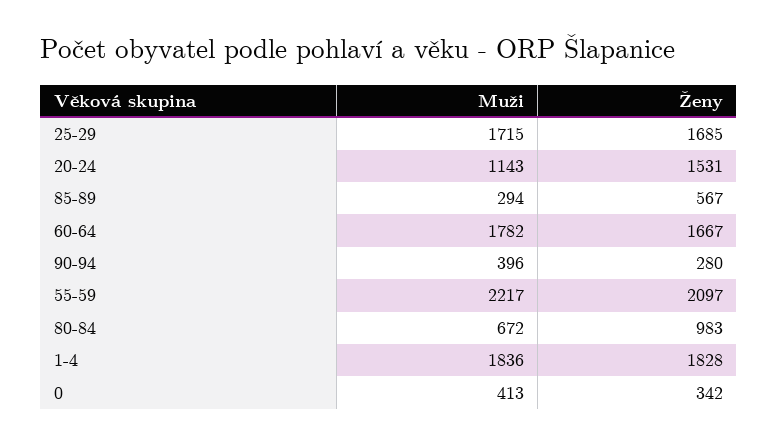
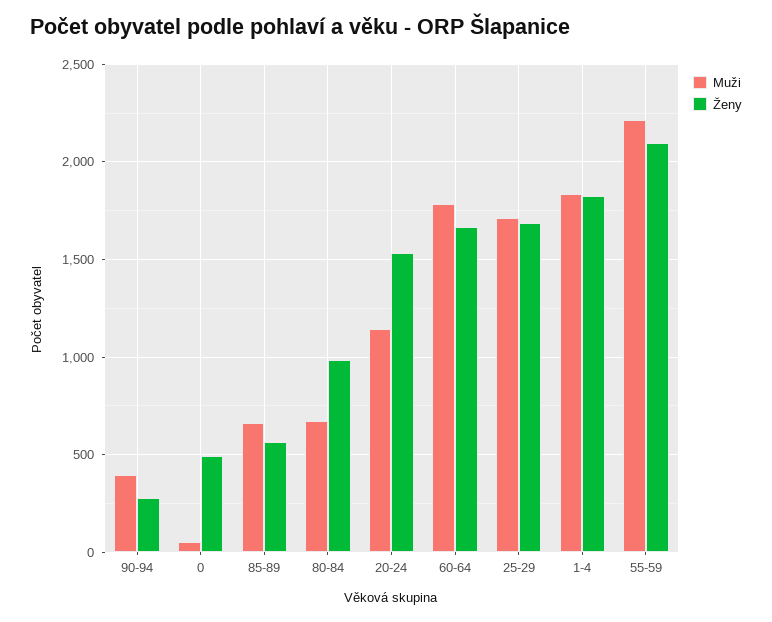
  {
    "Muži": {
      "25-29": 1715,
      "20-24": 1143,
-     "85-89": 294,
+     "85-89": 650,
      "60-64": 1782,
      "90-94": 396,
      "55-59": 2217,
      "80-84": 672,
      "1-4": 1836,
-     "0": 413
+     "0": 50
    },
    "Ženy": {
      "25-29": 1685,
      "20-24": 1531,
      "85-89": 567,
      "60-64": 1667,
      "90-94": 280,
      "55-59": 2097,
      "80-84": 983,
      "1-4": 1828,
-     "0": 342
+     "0": 500
    }
  }

